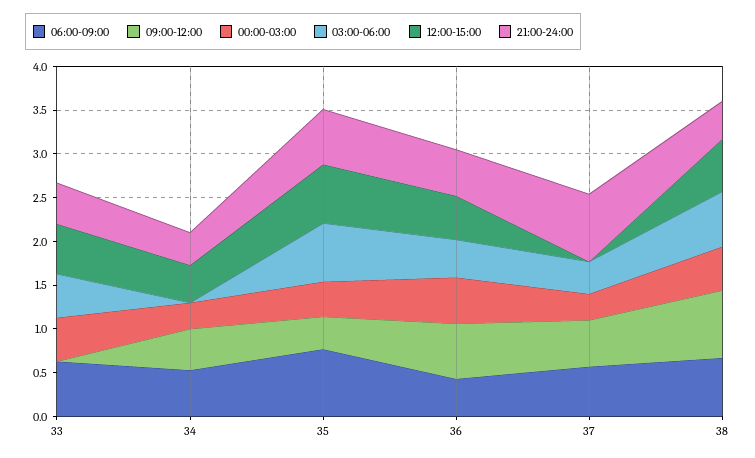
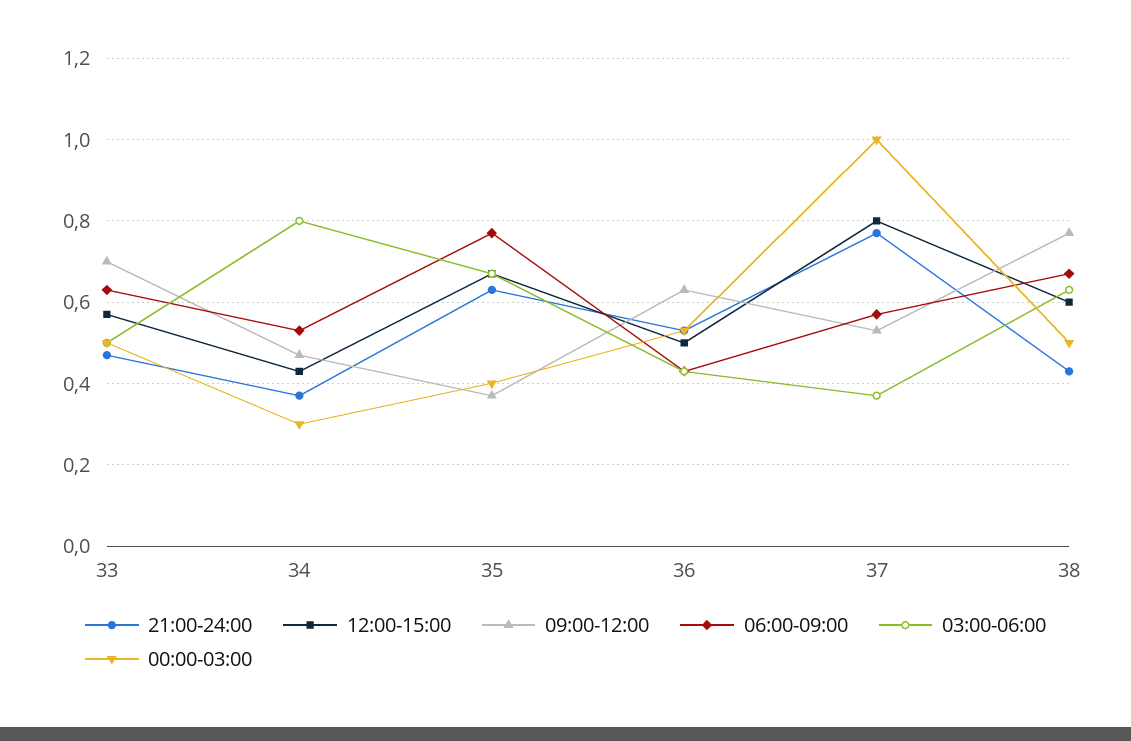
  {
    "06:00-09:00": {
      "33": 0.65,
      "34": 0.55,
      "35": 0.75,
      "36": 0.45,
      "37": 0.55,
      "38": 0.65
    },
    "09:00-12:00": {
-     "33": 0,
+     "33": 0.7,
      "34": 0.45,
      "35": 0.35,
      "36": 0.65,
      "37": 0.55,
      "38": 0.75
    },
    "00:00-03:00": {
      "33": 0.5,
      "34": 0.3,
      "35": 0.4,
      "36": 0.55,
-     "37": 0.3,
+     "37": 1,
      "38": 0.5
    },
    "03:00-06:00": {
      "33": 0.5,
-     "34": 0,
+     "34": 0.8,
      "35": 0.65,
      "36": 0.45,
      "37": 0.35,
      "38": 0.65
    },
    "12:00-15:00": {
      "33": 0.55,
      "34": 0.45,
      "35": 0.65,
      "36": 0.5,
-     "37": 0,
+     "37": 0.8,
      "38": 0.6
    },
    "21:00-24:00": {
      "33": 0.45,
      "34": 0.35,
      "35": 0.65,
      "36": 0.55,
      "37": 0.75,
      "38": 0.45
    }
  }

